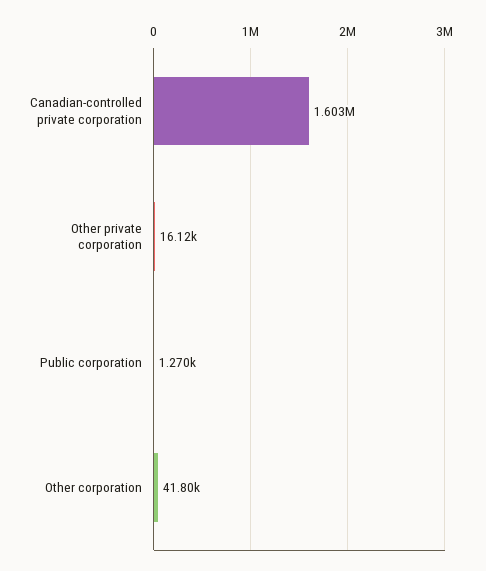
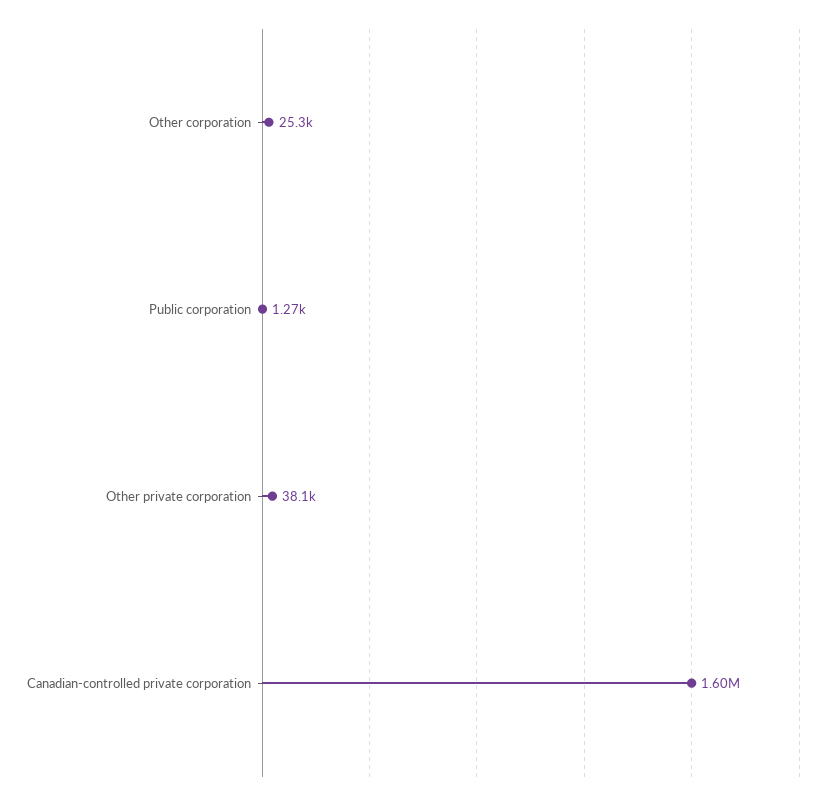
  {
    "Canadian-controlled private corporation": 1603000,
-   "Other private corporation": 16120,
+   "Other private corporation": 38100,
    "Public corporation": 1270,
-   "Other corporation": 41800
+   "Other corporation": 25300
  }

